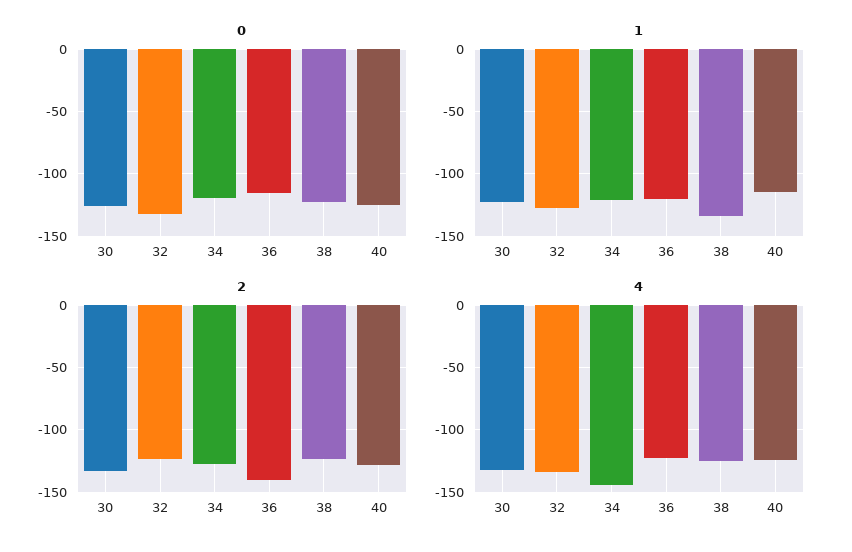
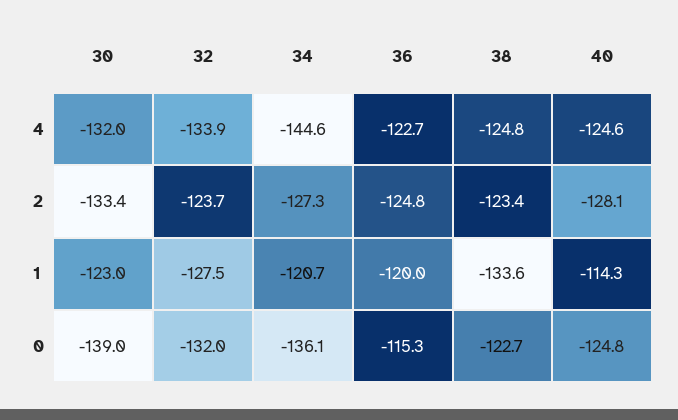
  {
    "0": {
-     "30": -125,
+     "30": -139,
      "32": -132,
-     "34": -120,
+     "34": -136.1,
      "36": -115.3,
      "38": -122.7,
      "40": -124.8
    },
    "1": {
      "30": -123,
      "32": -127.5,
      "34": -120.7,
      "36": -120,
      "38": -133.6,
      "40": -114.3
    },
    "2": {
      "30": -133.4,
      "32": -123.7,
      "34": -127.3,
-     "36": -140,
+     "36": -124.8,
      "38": -123.4,
      "40": -128.1
    },
    "4": {
      "30": -132,
      "32": -133.9,
      "34": -144.6,
      "36": -122.7,
      "38": -124.8,
      "40": -124.6
    }
  }

